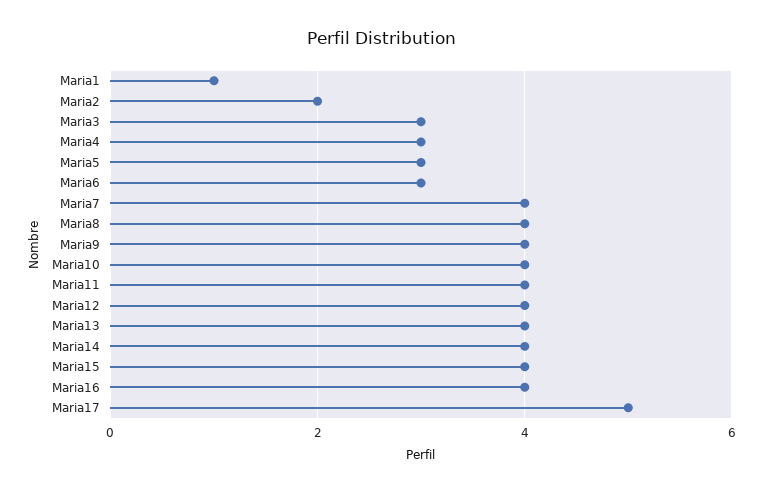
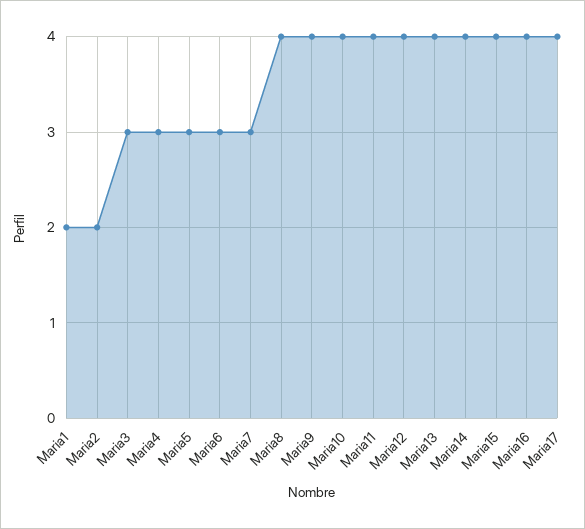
  {
-   "Maria1": 1,
+   "Maria1": 2,
    "Maria2": 2,
    "Maria3": 3,
    "Maria4": 3,
    "Maria5": 3,
    "Maria6": 3,
-   "Maria7": 4,
+   "Maria7": 3,
    "Maria8": 4,
    "Maria9": 4,
    "Maria10": 4,
    "Maria11": 4,
    "Maria12": 4,
    "Maria13": 4,
    "Maria14": 4,
    "Maria15": 4,
    "Maria16": 4,
-   "Maria17": 5
+   "Maria17": 4
  }

